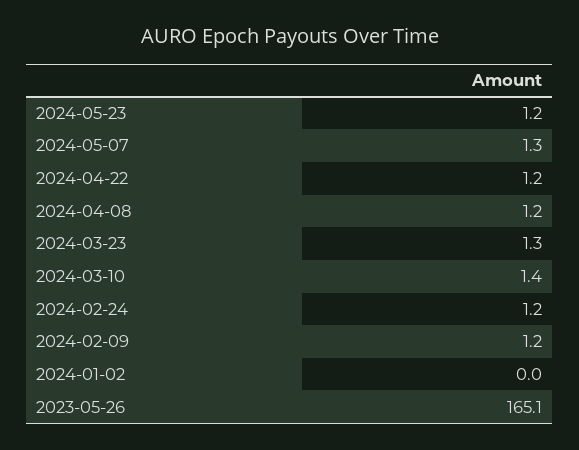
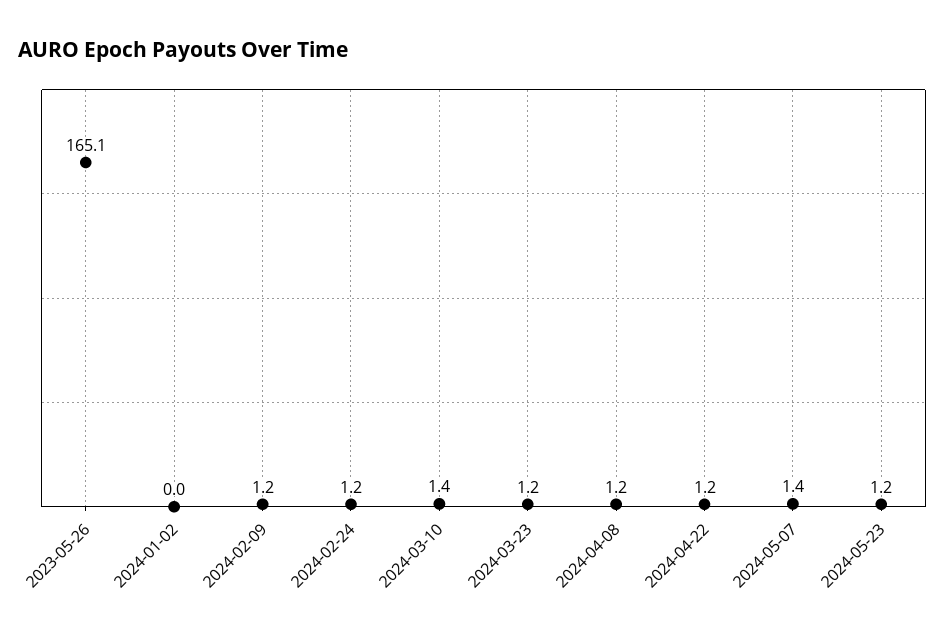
  {
    "2024-05-23": 1.2,
-   "2024-05-07": 1.3,
+   "2024-05-07": 1.4,
    "2024-04-22": 1.2,
    "2024-04-08": 1.2,
-   "2024-03-23": 1.3,
+   "2024-03-23": 1.2,
    "2024-03-10": 1.4,
    "2024-02-24": 1.2,
    "2024-02-09": 1.2,
    "2024-01-02": 0,
    "2023-05-26": 165.1
  }

